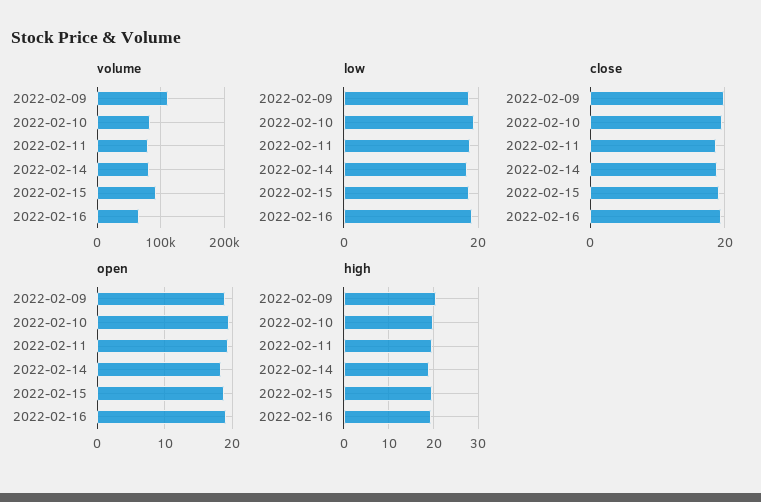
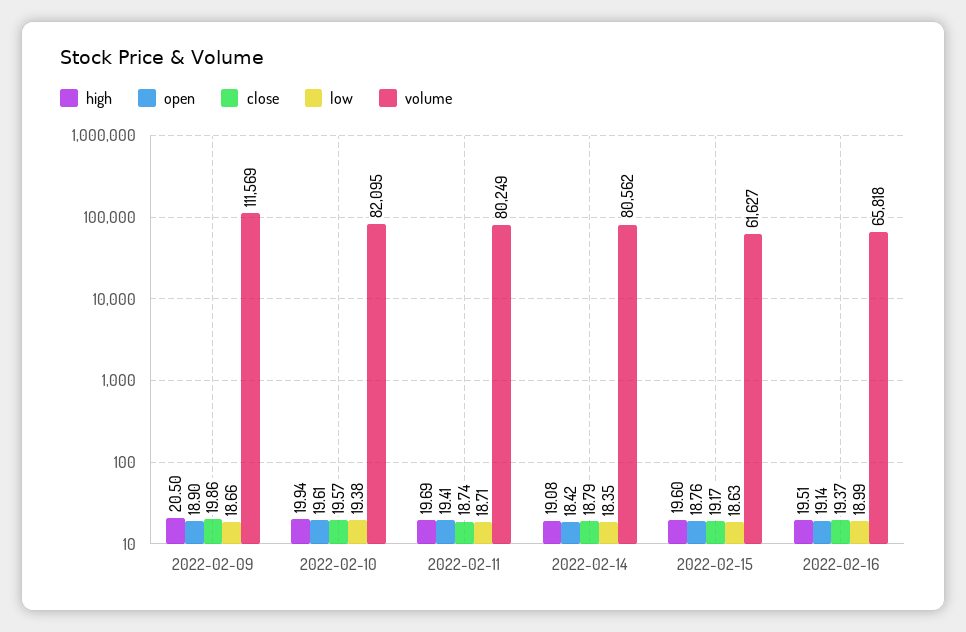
  {
    "volume": {
      "2022-02-09": 111569,
      "2022-02-10": 82095,
      "2022-02-11": 80249,
      "2022-02-14": 80562,
-     "2022-02-15": 90000,
+     "2022-02-15": 61627,
      "2022-02-16": 65818
    },
    "low": {
      "2022-02-09": 18.66,
      "2022-02-10": 19.38,
      "2022-02-11": 18.71,
      "2022-02-14": 18.35,
      "2022-02-15": 18.63,
      "2022-02-16": 18.99
    },
    "close": {
      "2022-02-09": 19.86,
      "2022-02-10": 19.57,
      "2022-02-11": 18.74,
      "2022-02-14": 18.79,
      "2022-02-15": 19.17,
      "2022-02-16": 19.37
    },
    "open": {
      "2022-02-09": 18.9,
      "2022-02-10": 19.61,
      "2022-02-11": 19.41,
      "2022-02-14": 18.42,
      "2022-02-15": 18.76,
      "2022-02-16": 19.14
    },
    "high": {
      "2022-02-09": 20.5,
      "2022-02-10": 19.94,
      "2022-02-11": 19.69,
      "2022-02-14": 19.08,
      "2022-02-15": 19.6,
      "2022-02-16": 19.51
    }
  }

